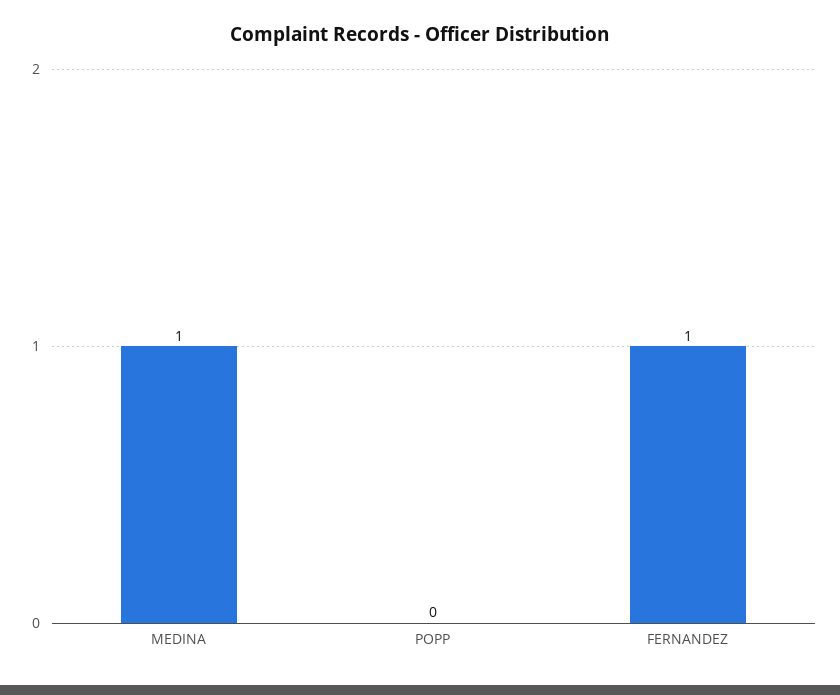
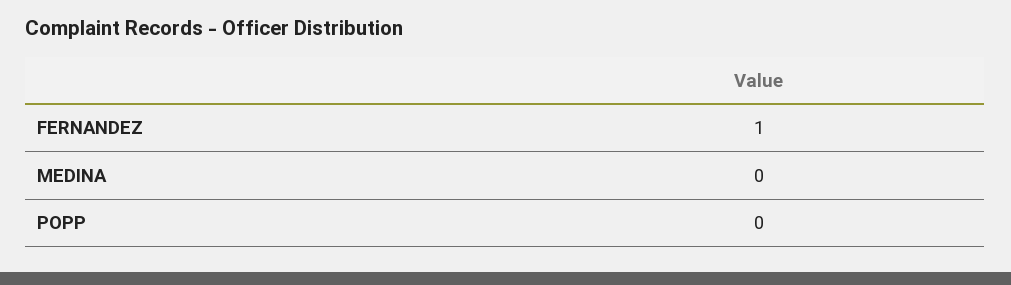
  {
-   "MEDINA": 1,
+   "MEDINA": 0,
    "POPP": 0,
    "FERNANDEZ": 1
  }

